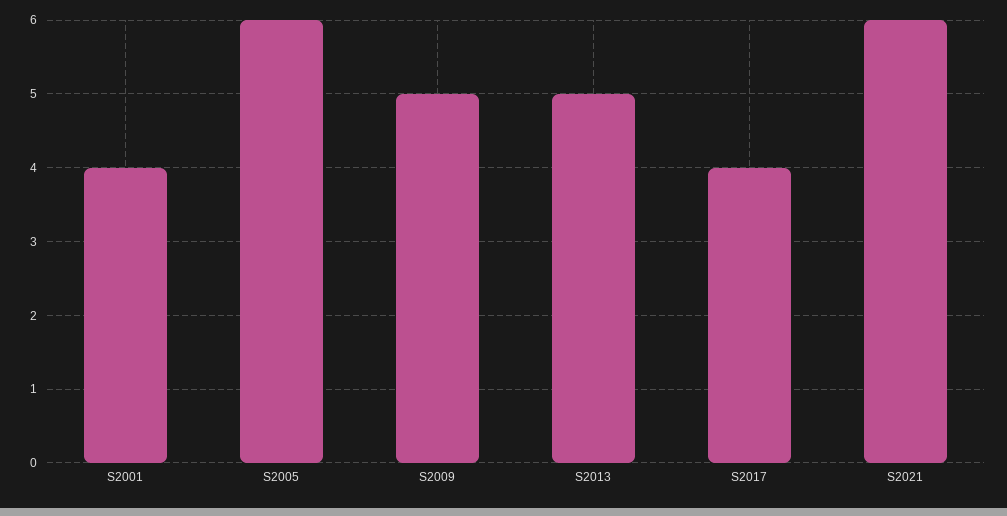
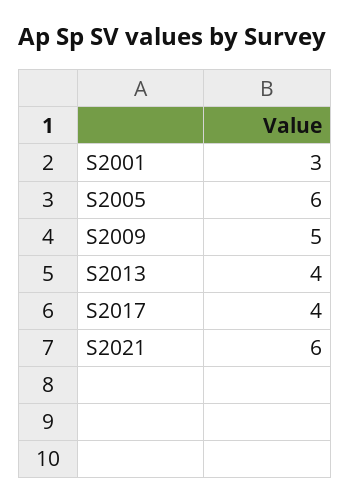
  {
-   "S2001": 4,
+   "S2001": 3,
    "S2005": 6,
    "S2009": 5,
-   "S2013": 5,
+   "S2013": 4,
    "S2017": 4,
    "S2021": 6
  }

